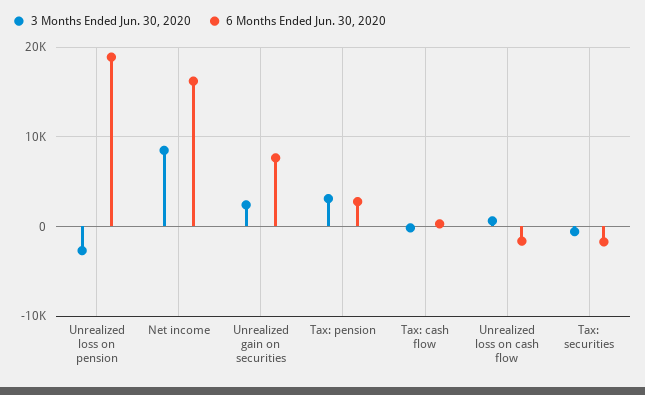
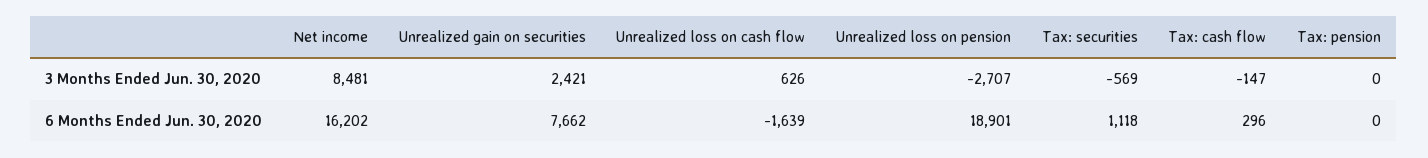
  {
    "3 Months Ended Jun. 30, 2020": {
      "Unrealized loss on pension": -2707,
      "Net income": 8481,
      "Unrealized gain on securities": 2421,
-     "Tax: pension": 3000,
+     "Tax: pension": 0,
      "Tax: cash flow": -147,
      "Unrealized loss on cash flow": 626,
      "Tax: securities": -569
    },
    "6 Months Ended Jun. 30, 2020": {
      "Unrealized loss on pension": 18901,
      "Net income": 16202,
      "Unrealized gain on securities": 7662,
-     "Tax: pension": 3000,
+     "Tax: pension": 0,
      "Tax: cash flow": 296,
      "Unrealized loss on cash flow": -1639,
-     "Tax: securities": -2000
+     "Tax: securities": 1118
    }
  }

